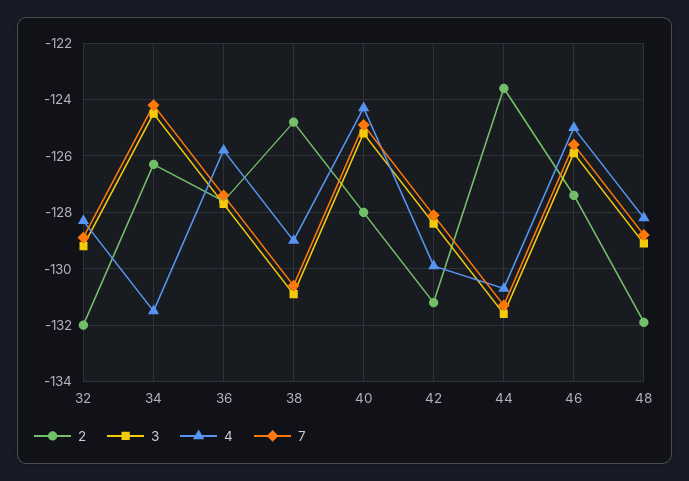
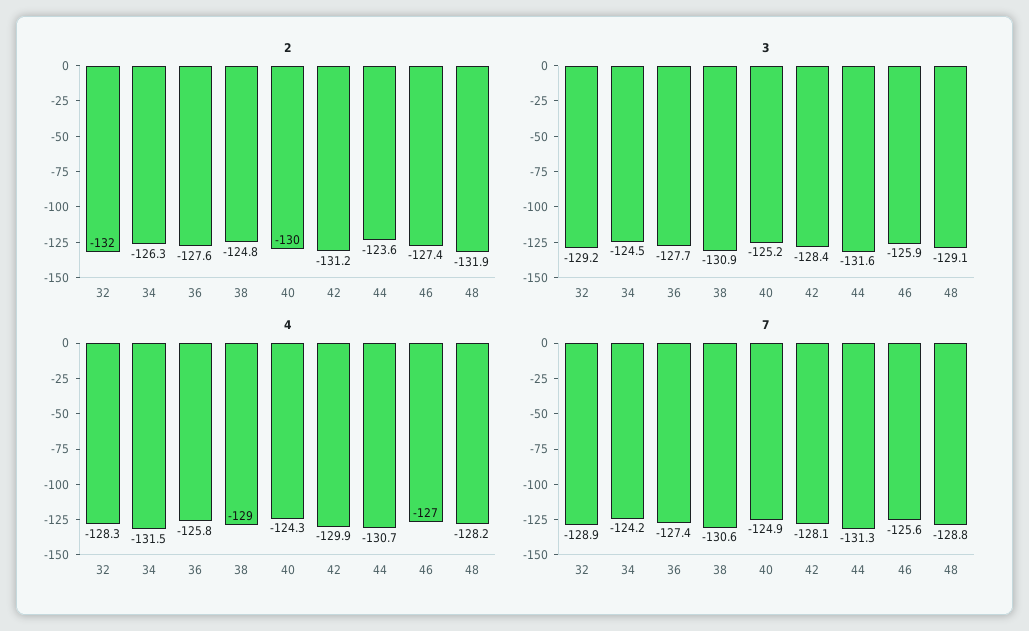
  {
    "2": {
      "32": -132,
      "34": -126.3,
      "36": -127.6,
      "38": -124.8,
-     "40": -128,
+     "40": -130,
      "42": -131.2,
      "44": -123.6,
      "46": -127.4,
      "48": -131.9
    },
    "3": {
      "32": -129.2,
      "34": -124.5,
      "36": -127.7,
      "38": -130.9,
      "40": -125.2,
      "42": -128.4,
      "44": -131.6,
      "46": -125.9,
      "48": -129.1
    },
    "4": {
      "32": -128.3,
      "34": -131.5,
      "36": -125.8,
      "38": -129,
      "40": -124.3,
      "42": -129.9,
      "44": -130.7,
-     "46": -125,
+     "46": -127,
      "48": -128.2
    },
    "7": {
      "32": -128.9,
      "34": -124.2,
      "36": -127.4,
      "38": -130.6,
      "40": -124.9,
      "42": -128.1,
      "44": -131.3,
      "46": -125.6,
      "48": -128.8
    }
  }

